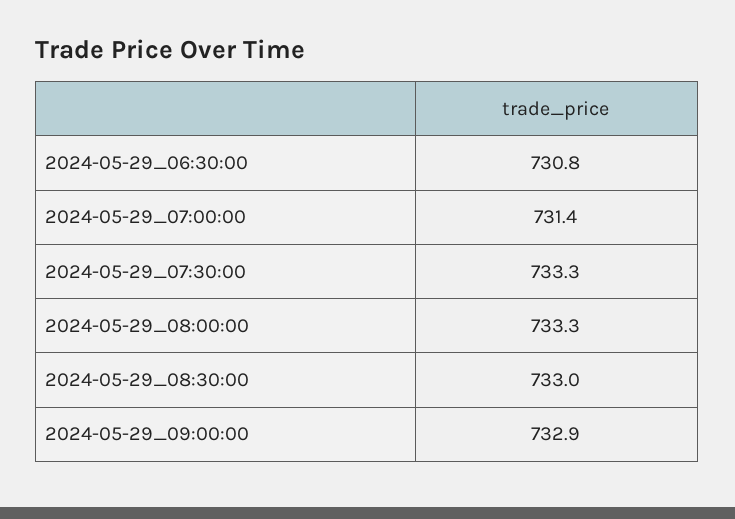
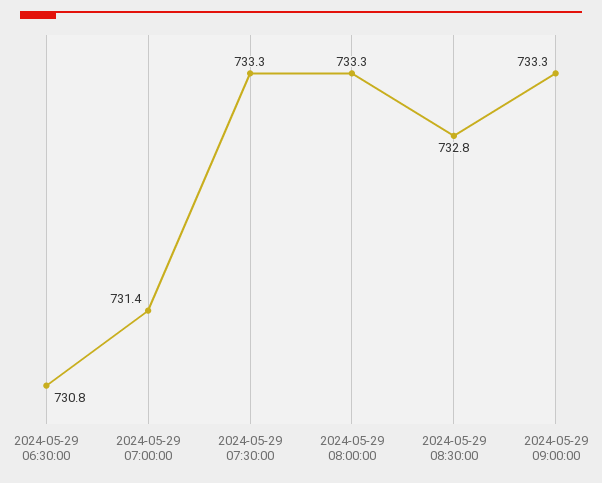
  {
    "2024-05-29_06:30:00": 730.8,
    "2024-05-29_07:00:00": 731.4,
    "2024-05-29_07:30:00": 733.3,
    "2024-05-29_08:00:00": 733.3,
-   "2024-05-29_08:30:00": 733,
+   "2024-05-29_08:30:00": 732.8,
-   "2024-05-29_09:00:00": 732.9
+   "2024-05-29_09:00:00": 733.3
  }

